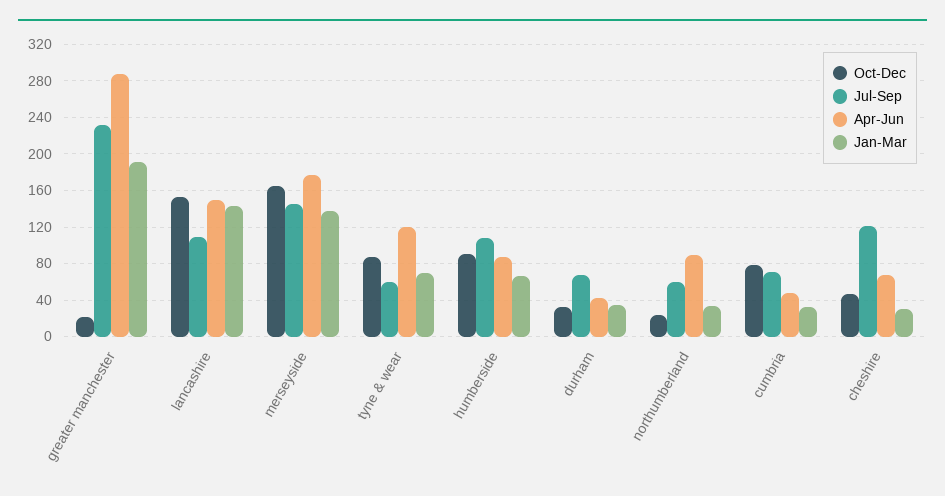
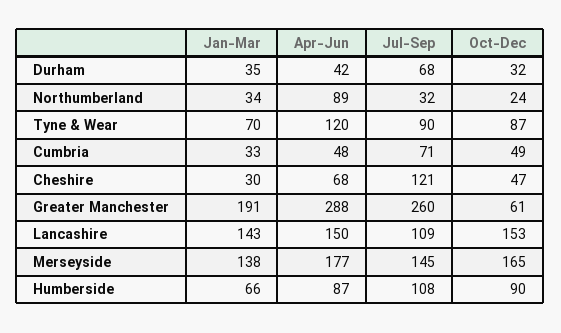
  {
    "Oct-Dec": {
-     "greater manchester": 20,
+     "greater manchester": 61,
      "lancashire": 153,
      "merseyside": 165,
      "tyne & wear": 87,
      "humberside": 90,
      "durham": 32,
      "northumberland": 24,
-     "cumbria": 80,
+     "cumbria": 49,
      "cheshire": 47
    },
    "Jul-Sep": {
-     "greater manchester": 230,
+     "greater manchester": 260,
      "lancashire": 109,
      "merseyside": 145,
-     "tyne & wear": 60,
+     "tyne & wear": 90,
      "humberside": 108,
      "durham": 68,
-     "northumberland": 60,
+     "northumberland": 32,
      "cumbria": 71,
      "cheshire": 121
    },
    "Apr-Jun": {
      "greater manchester": 288,
      "lancashire": 150,
      "merseyside": 177,
      "tyne & wear": 120,
      "humberside": 87,
      "durham": 42,
      "northumberland": 89,
      "cumbria": 48,
      "cheshire": 68
    },
    "Jan-Mar": {
      "greater manchester": 191,
      "lancashire": 143,
      "merseyside": 138,
      "tyne & wear": 70,
      "humberside": 66,
      "durham": 35,
      "northumberland": 34,
      "cumbria": 33,
      "cheshire": 30
    }
  }

